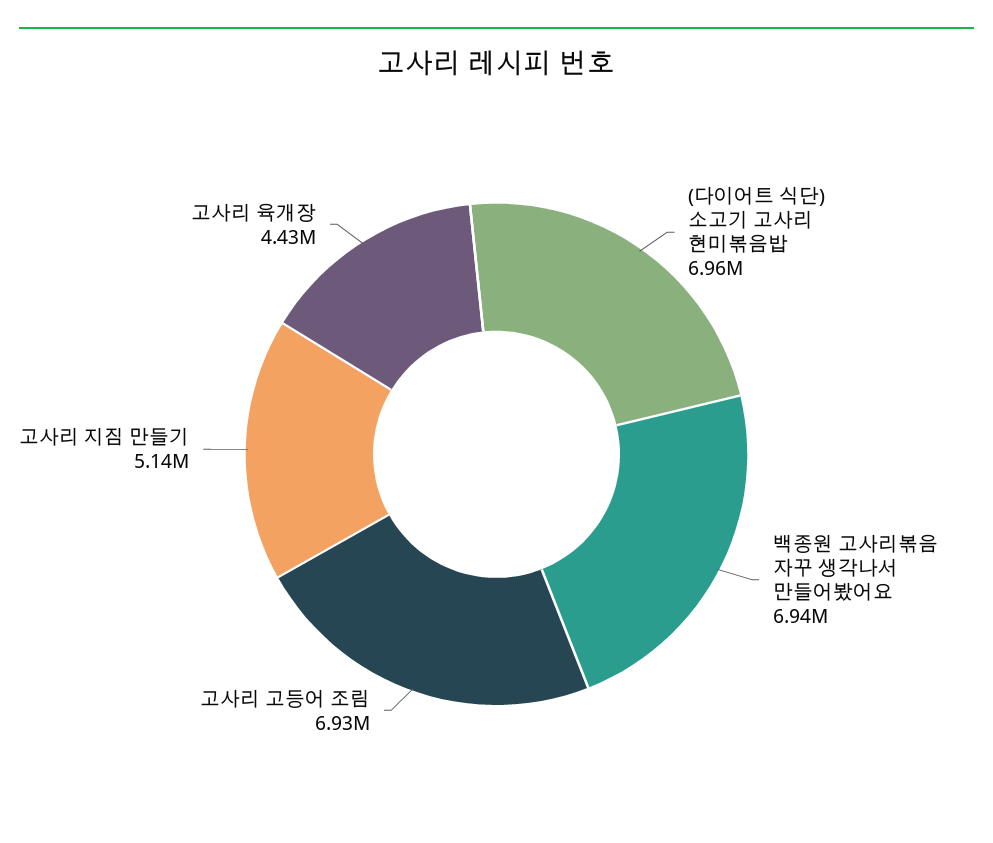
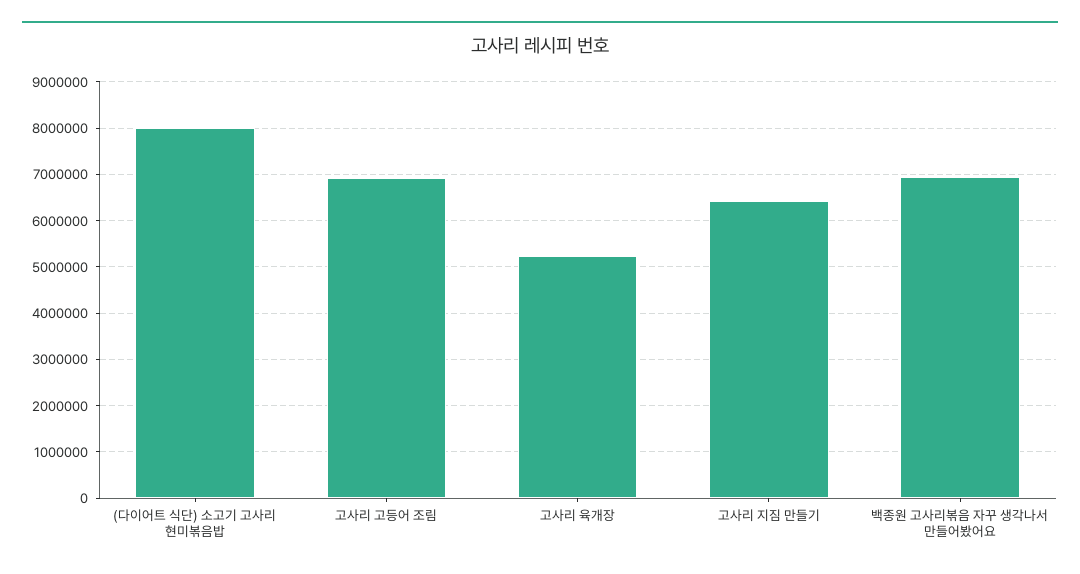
  {
-   "(다이어트 식단) 소고기 고사리 현미볶음밥": 6960000,
+   "(다이어트 식단) 소고기 고사리 현미볶음밥": 8000000,
    "백종원 고사리볶음 자꾸 생각나서 만들어봤어요": 6940000,
    "고사리 고등어 조림": 6930000,
-   "고사리 지짐 만들기": 5140000,
+   "고사리 지짐 만들기": 6400000,
-   "고사리 육개장": 4430000
+   "고사리 육개장": 5200000
  }

